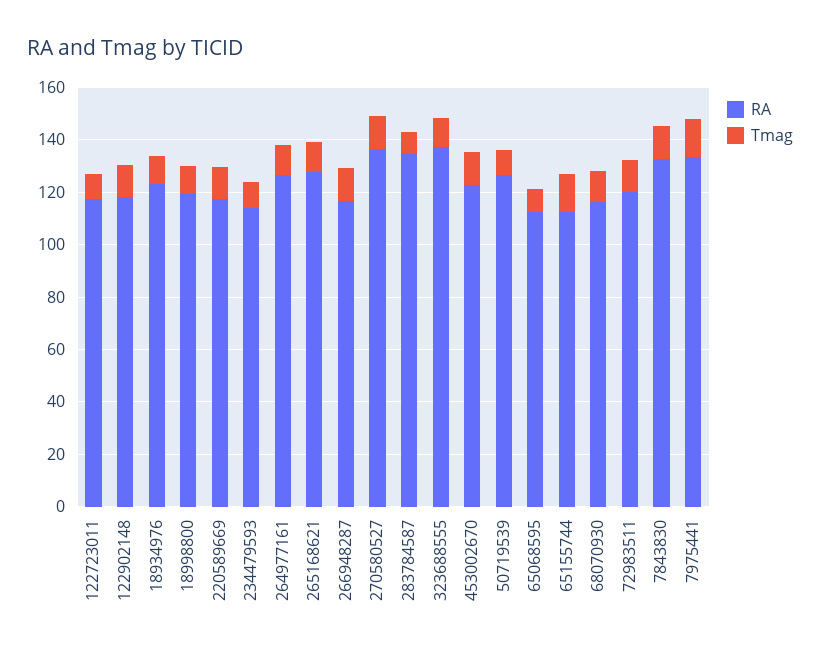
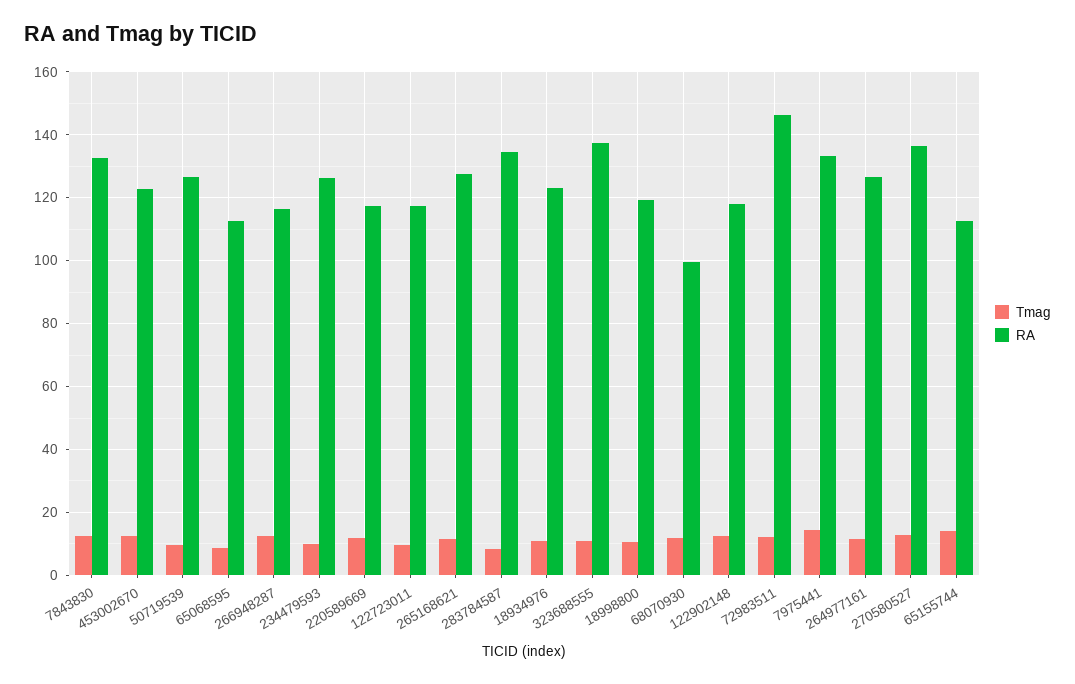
  {
    "RA": {
      "122723011": 118,
      "122902148": 118,
      "18934976": 124,
      "18998800": 120,
      "220589669": 118,
-     "234479593": 115,
+     "234479593": 126,
      "264977161": 126,
      "265168621": 128,
      "266948287": 116,
      "270580527": 136,
      "283784587": 134,
      "323688555": 138,
      "453002670": 122,
      "50719539": 126,
      "65068595": 112,
      "65155744": 112,
-     "68070930": 115,
+     "68070930": 100,
-     "72983511": 120,
+     "72983511": 146,
      "7843830": 132,
      "7975441": 134
    },
    "Tmag": {
      "122723011": 10,
      "122902148": 12,
      "18934976": 10,
      "18998800": 10,
      "220589669": 12,
      "234479593": 10,
      "264977161": 12,
      "265168621": 12,
      "266948287": 12,
      "270580527": 12,
      "283784587": 8,
      "323688555": 10,
      "453002670": 12,
      "50719539": 10,
      "65068595": 8,
      "65155744": 14,
      "68070930": 12,
      "72983511": 12,
      "7843830": 12,
      "7975441": 14
    }
  }

